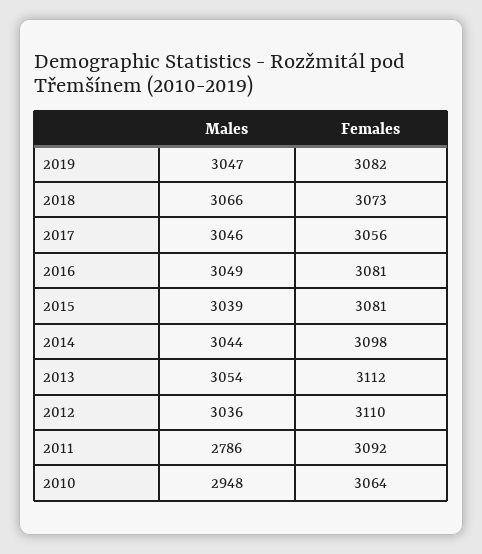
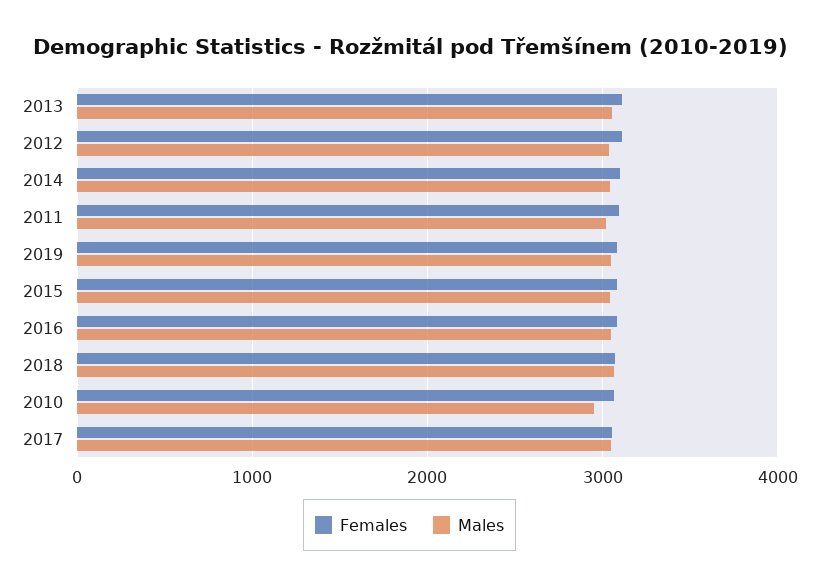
  {
    "Males": {
      "2019": 3047,
      "2018": 3066,
      "2017": 3046,
      "2016": 3049,
      "2015": 3039,
      "2014": 3044,
      "2013": 3054,
      "2012": 3036,
-     "2011": 2786,
+     "2011": 3000,
      "2010": 2948
    },
    "Females": {
      "2019": 3082,
      "2018": 3073,
      "2017": 3056,
      "2016": 3081,
      "2015": 3081,
      "2014": 3098,
      "2013": 3112,
      "2012": 3110,
      "2011": 3092,
      "2010": 3064
    }
  }

